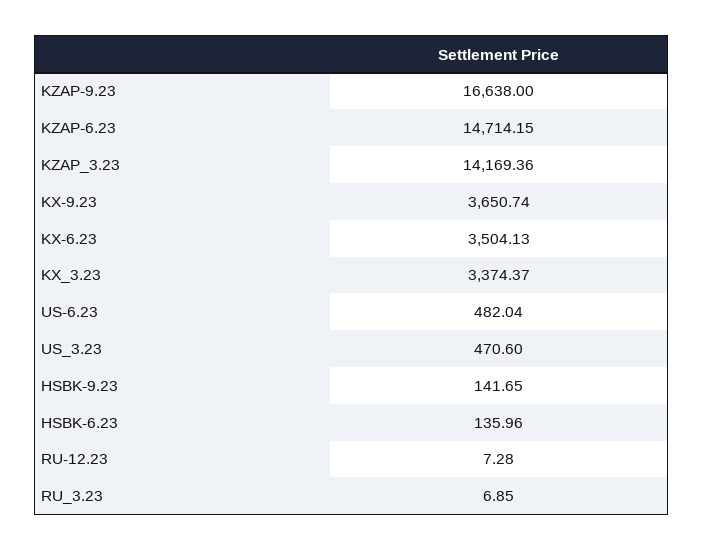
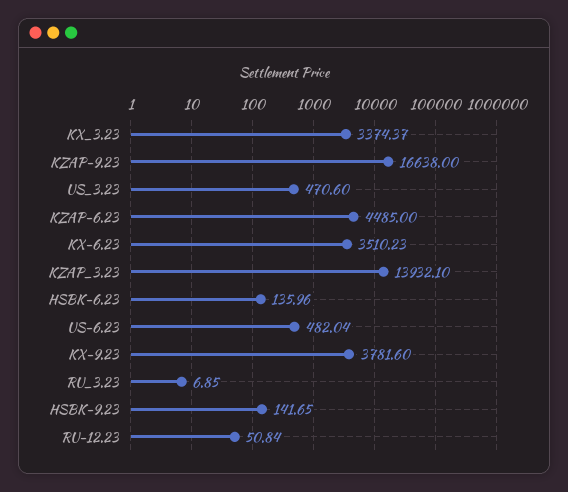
  {
    "KZAP-9.23": 16638,
-   "KZAP-6.23": 14714.15,
+   "KZAP-6.23": 4485,
-   "KZAP_3.23": 14169.36,
+   "KZAP_3.23": 13932.1,
-   "KX-9.23": 3650.74,
+   "KX-9.23": 3781.6,
-   "KX-6.23": 3504.13,
+   "KX-6.23": 3510.23,
    "KX_3.23": 3374.37,
    "US-6.23": 482.04,
    "US_3.23": 470.6,
    "HSBK-9.23": 141.65,
    "HSBK-6.23": 135.96,
-   "RU-12.23": 7.28,
+   "RU-12.23": 50.84,
    "RU_3.23": 6.85
  }

